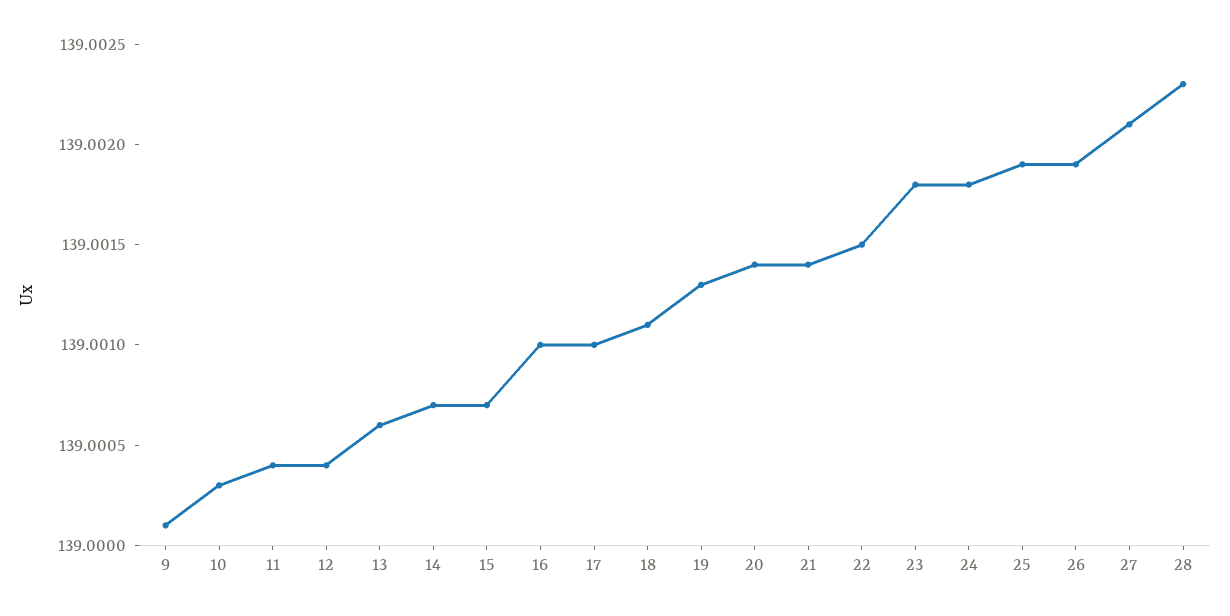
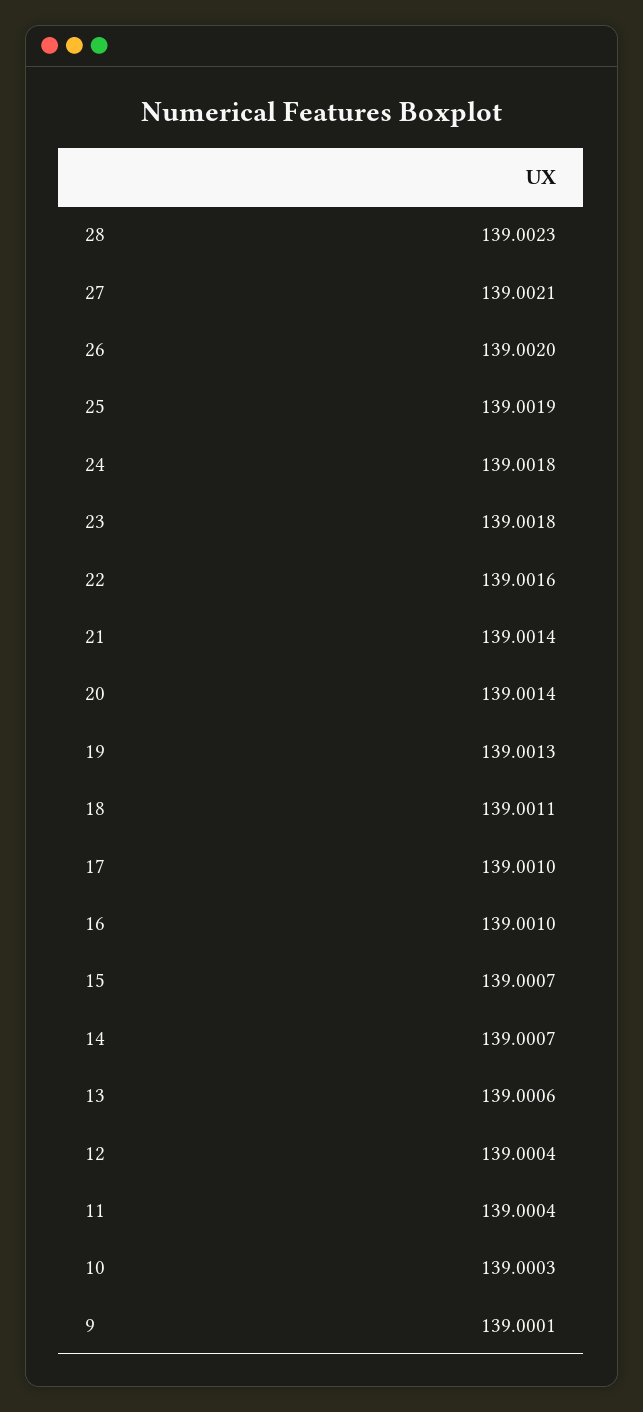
  {
    "9": 139.0001,
    "10": 139.0003,
    "11": 139.0004,
    "12": 139.0004,
    "13": 139.0006,
    "14": 139.0007,
    "15": 139.0007,
    "16": 139.001,
    "17": 139.001,
    "18": 139.0011,
    "19": 139.0013,
    "20": 139.0014,
    "21": 139.0014,
-   "22": 139.0015,
+   "22": 139.0016,
    "23": 139.0018,
    "24": 139.0018,
    "25": 139.0019,
-   "26": 139.0019,
+   "26": 139.002,
    "27": 139.0021,
    "28": 139.0023
  }

